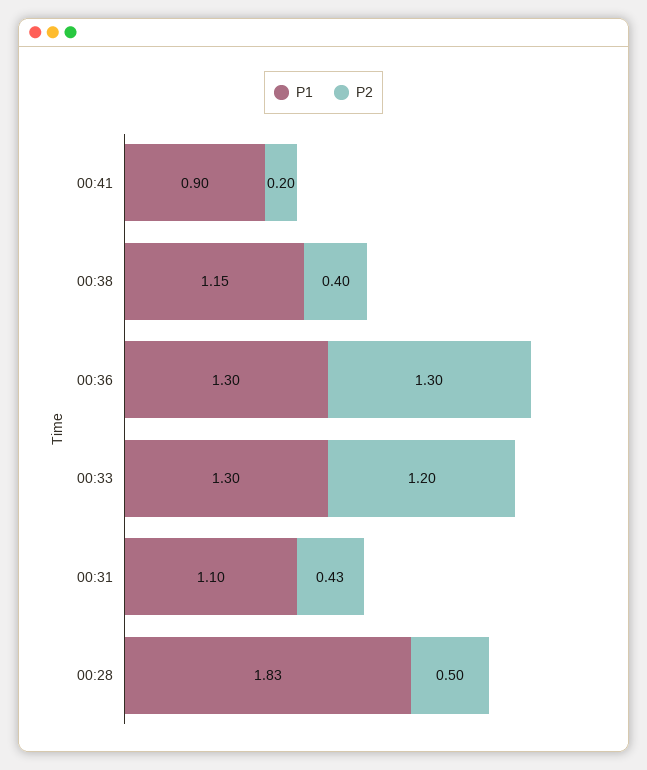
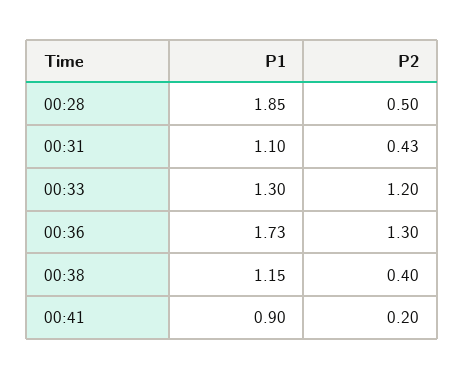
  {
    "P1": {
      "00:41": 0.9,
      "00:38": 1.15,
-     "00:36": 1.3,
+     "00:36": 1.73,
      "00:33": 1.3,
      "00:31": 1.1,
-     "00:28": 1.83
+     "00:28": 1.85
    },
    "P2": {
      "00:41": 0.2,
      "00:38": 0.4,
      "00:36": 1.3,
      "00:33": 1.2,
      "00:31": 0.43,
      "00:28": 0.5
    }
  }

